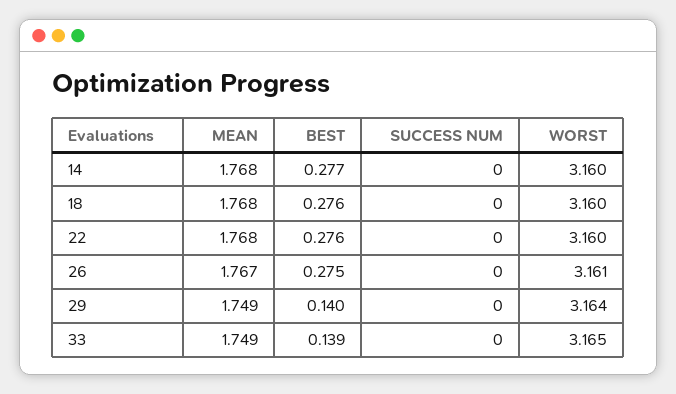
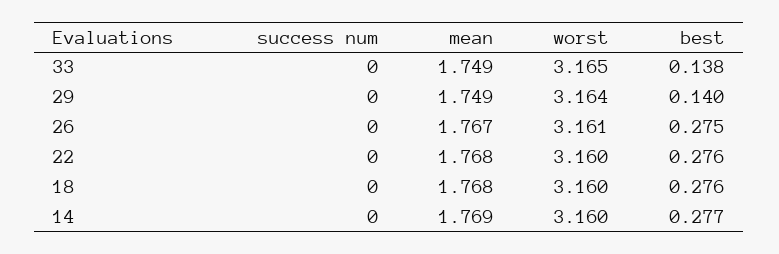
  {
    "MEAN": {
-     "14": 1.768,
+     "14": 1.769,
      "18": 1.768,
      "22": 1.768,
      "26": 1.767,
      "29": 1.749,
      "33": 1.749
    },
    "BEST": {
      "14": 0.277,
      "18": 0.276,
      "22": 0.276,
      "26": 0.275,
      "29": 0.14,
-     "33": 0.139
+     "33": 0.138
    },
    "SUCCESS NUM": {
      "14": 0,
      "18": 0,
      "22": 0,
      "26": 0,
      "29": 0,
      "33": 0
    },
    "WORST": {
      "14": 3.16,
      "18": 3.16,
      "22": 3.16,
      "26": 3.161,
      "29": 3.164,
      "33": 3.165
    }
  }

